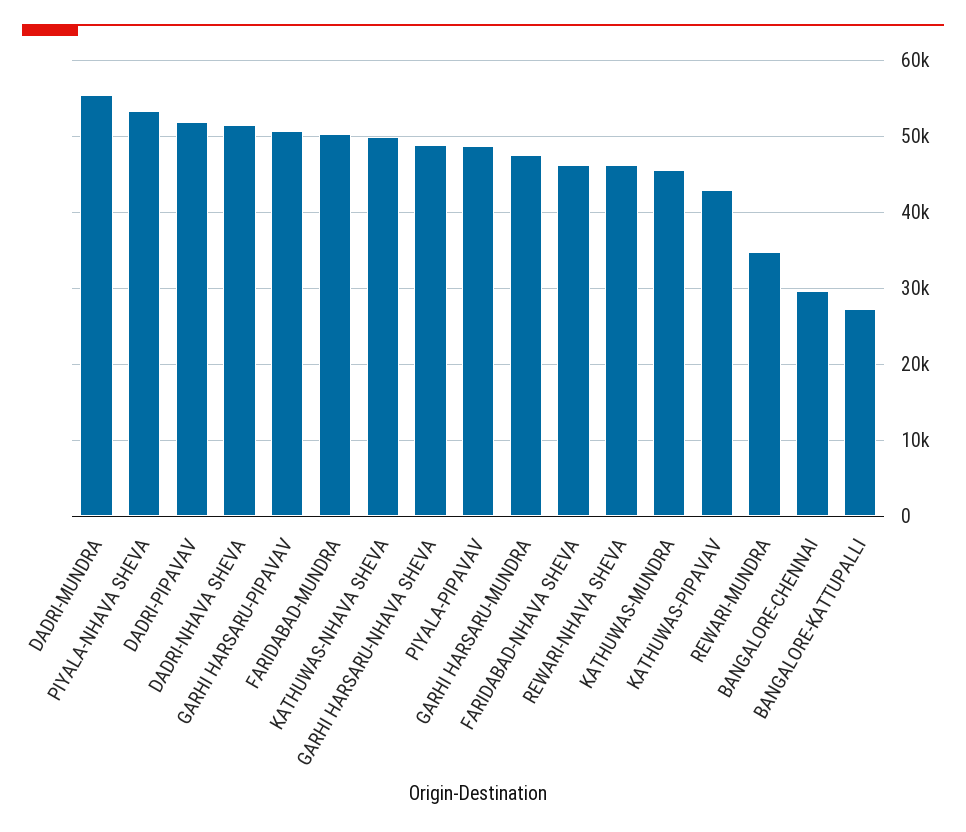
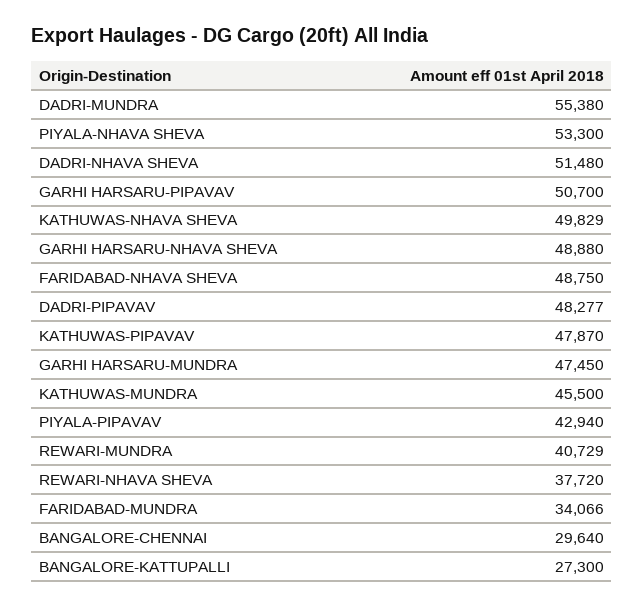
  {
    "DADRI-MUNDRA": 55380,
    "PIYALA-NHAVA SHEVA": 53300,
-   "DADRI-PIPAVAV": 52000,
+   "DADRI-PIPAVAV": 48277,
    "DADRI-NHAVA SHEVA": 51480,
    "GARHI HARSARU-PIPAVAV": 50700,
-   "FARIDABAD-MUNDRA": 50000,
+   "FARIDABAD-MUNDRA": 34066,
    "KATHUWAS-NHAVA SHEVA": 49829,
    "GARHI HARSARU-NHAVA SHEVA": 48880,
-   "PIYALA-PIPAVAV": 49000,
+   "PIYALA-PIPAVAV": 42940,
    "GARHI HARSARU-MUNDRA": 47450,
-   "FARIDABAD-NHAVA SHEVA": 46000,
+   "FARIDABAD-NHAVA SHEVA": 48750,
-   "REWARI-NHAVA SHEVA": 46000,
+   "REWARI-NHAVA SHEVA": 37720,
    "KATHUWAS-MUNDRA": 45500,
-   "KATHUWAS-PIPAVAV": 43000,
+   "KATHUWAS-PIPAVAV": 47870,
-   "REWARI-MUNDRA": 35000,
+   "REWARI-MUNDRA": 40729,
    "BANGALORE-CHENNAI": 29640,
    "BANGALORE-KATTUPALLI": 27300
  }

